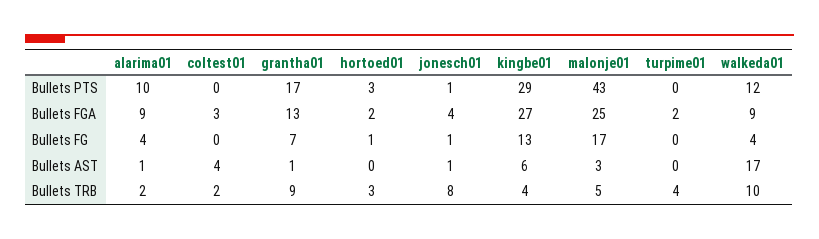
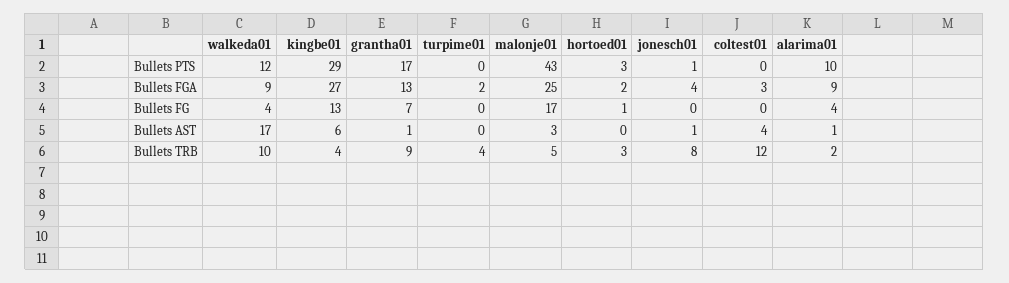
  {
    "alarima01": {
      "Bullets PTS": 10,
      "Bullets FGA": 9,
      "Bullets FG": 4,
      "Bullets AST": 1,
      "Bullets TRB": 2
    },
    "coltest01": {
      "Bullets PTS": 0,
      "Bullets FGA": 3,
      "Bullets FG": 0,
      "Bullets AST": 4,
-     "Bullets TRB": 2
+     "Bullets TRB": 12
    },
    "grantha01": {
      "Bullets PTS": 17,
      "Bullets FGA": 13,
      "Bullets FG": 7,
      "Bullets AST": 1,
      "Bullets TRB": 9
    },
    "hortoed01": {
      "Bullets PTS": 3,
      "Bullets FGA": 2,
      "Bullets FG": 1,
      "Bullets AST": 0,
      "Bullets TRB": 3
    },
    "jonesch01": {
      "Bullets PTS": 1,
      "Bullets FGA": 4,
-     "Bullets FG": 1,
+     "Bullets FG": 0,
      "Bullets AST": 1,
      "Bullets TRB": 8
    },
    "kingbe01": {
      "Bullets PTS": 29,
      "Bullets FGA": 27,
      "Bullets FG": 13,
      "Bullets AST": 6,
      "Bullets TRB": 4
    },
    "malonje01": {
      "Bullets PTS": 43,
      "Bullets FGA": 25,
      "Bullets FG": 17,
      "Bullets AST": 3,
      "Bullets TRB": 5
    },
    "turpime01": {
      "Bullets PTS": 0,
      "Bullets FGA": 2,
      "Bullets FG": 0,
      "Bullets AST": 0,
      "Bullets TRB": 4
    },
    "walkeda01": {
      "Bullets PTS": 12,
      "Bullets FGA": 9,
      "Bullets FG": 4,
      "Bullets AST": 17,
      "Bullets TRB": 10
    }
  }

